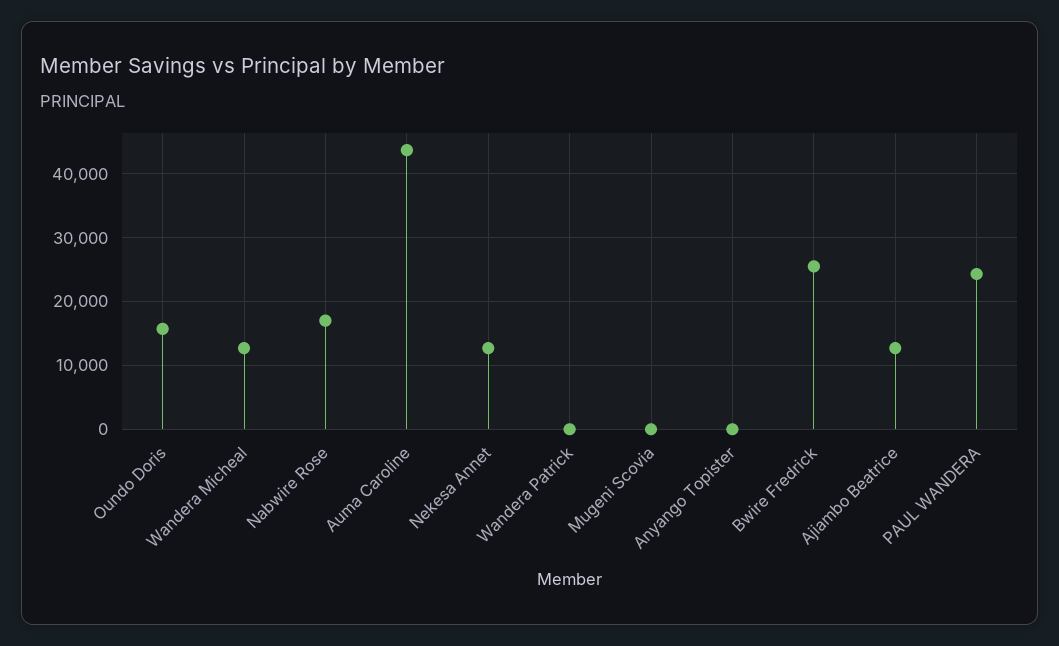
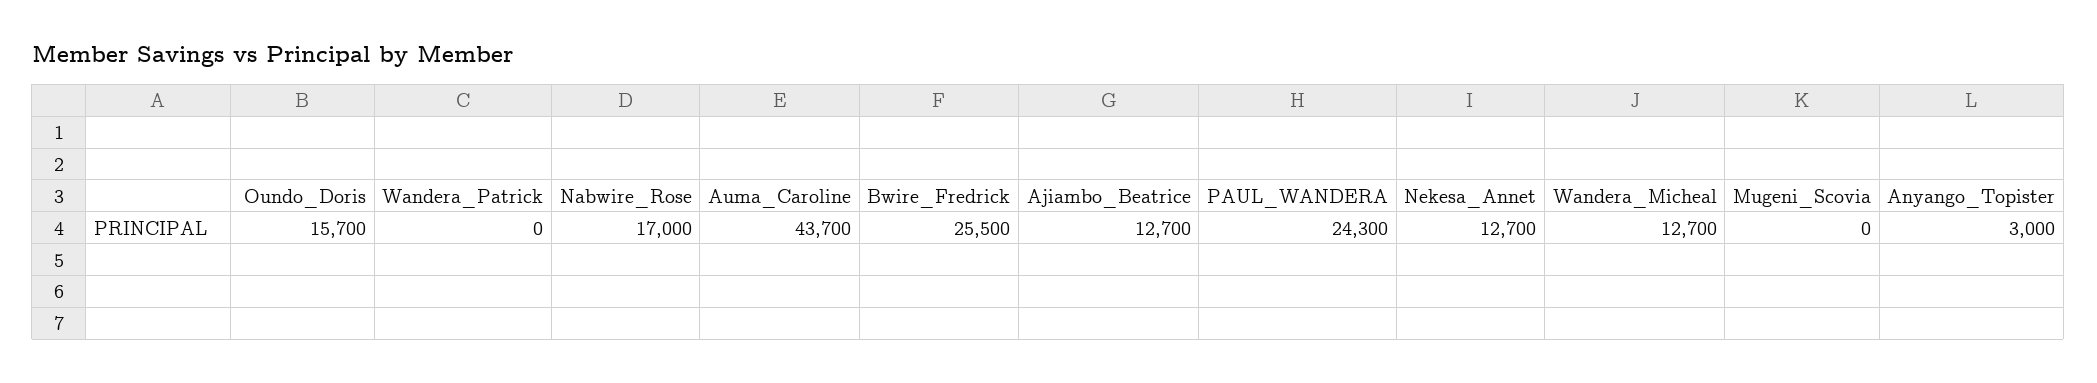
  {
    "Oundo Doris": 15700,
    "Wandera Micheal": 12700,
    "Nabwire Rose": 17000,
    "Auma Caroline": 43700,
    "Nekesa Annet": 12700,
    "Wandera Patrick": 0,
    "Mugeni Scovia": 0,
-   "Anyango Topister": 0,
+   "Anyango Topister": 3000,
    "Bwire Fredrick": 25500,
    "Ajiambo Beatrice": 12700,
    "PAUL WANDERA": 24300
  }

